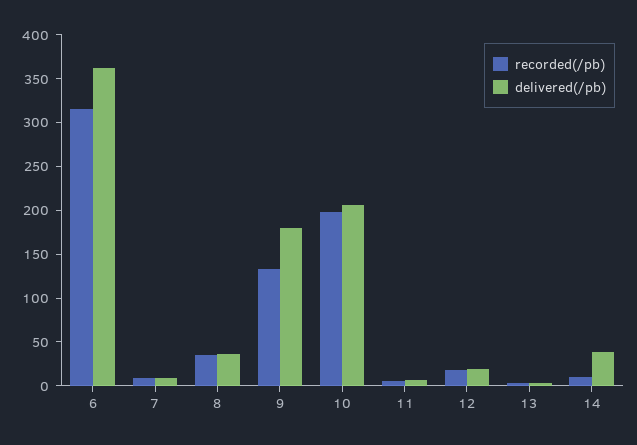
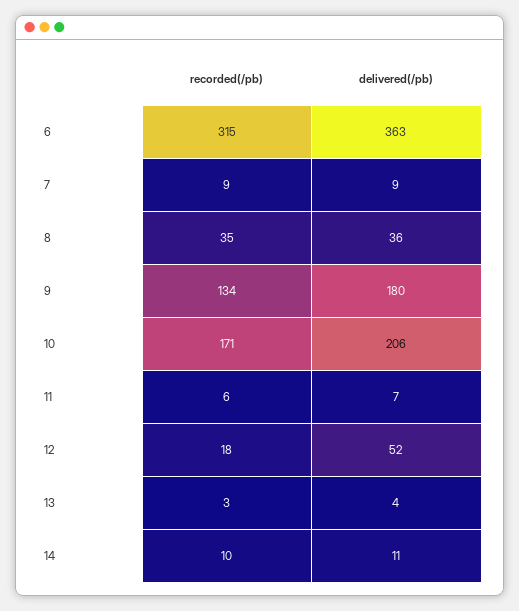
  {
    "recorded(/pb)": {
      "6": 315,
      "7": 9,
      "8": 35,
      "9": 134,
-     "10": 200,
+     "10": 171,
      "11": 6,
      "12": 18,
      "13": 3,
      "14": 10
    },
    "delivered(/pb)": {
      "6": 363,
      "7": 9,
      "8": 36,
      "9": 180,
      "10": 206,
      "11": 7,
-     "12": 20,
+     "12": 52,
      "13": 4,
-     "14": 40
+     "14": 11
    }
  }

